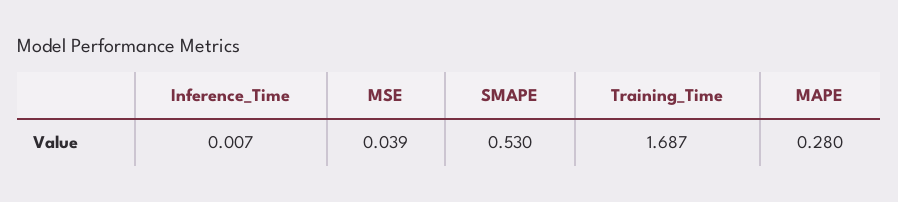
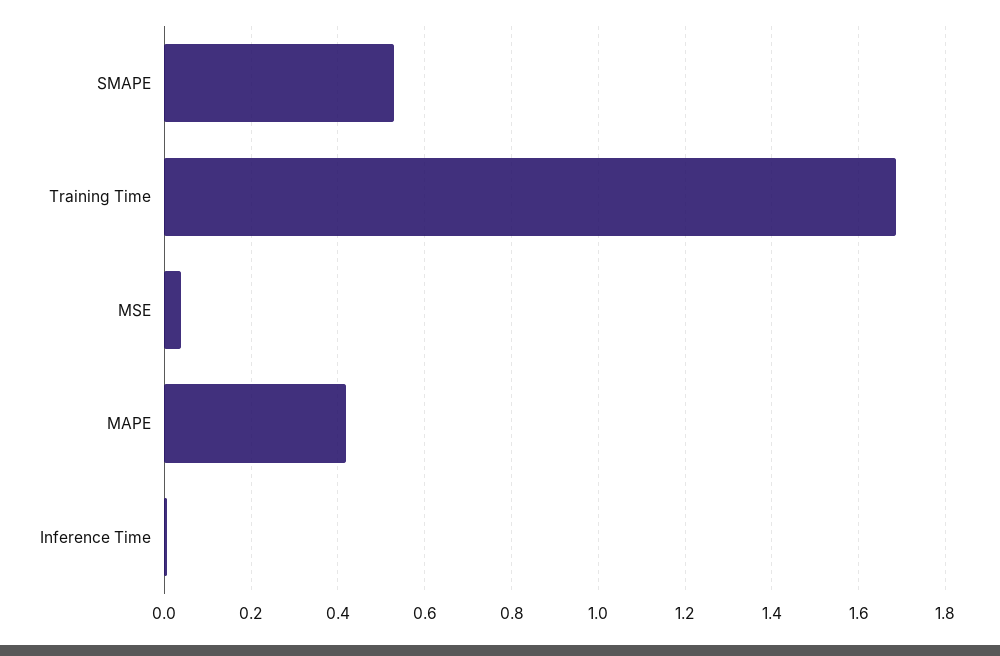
  {
    "Inference_Time": 0.007,
    "MSE": 0.039,
    "SMAPE": 0.53,
    "Training_Time": 1.687,
-   "MAPE": 0.28
+   "MAPE": 0.42
  }

